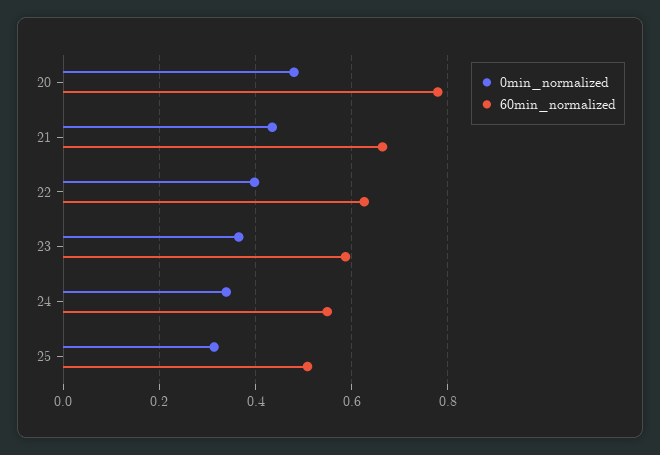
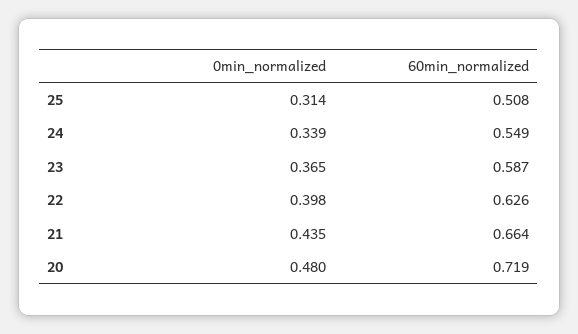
  {
    "0min_normalized": {
      "20": 0.48,
      "21": 0.435,
      "22": 0.398,
      "23": 0.365,
      "24": 0.339,
      "25": 0.314
    },
    "60min_normalized": {
-     "20": 0.78,
+     "20": 0.719,
      "21": 0.664,
      "22": 0.626,
      "23": 0.587,
      "24": 0.549,
      "25": 0.508
    }
  }

